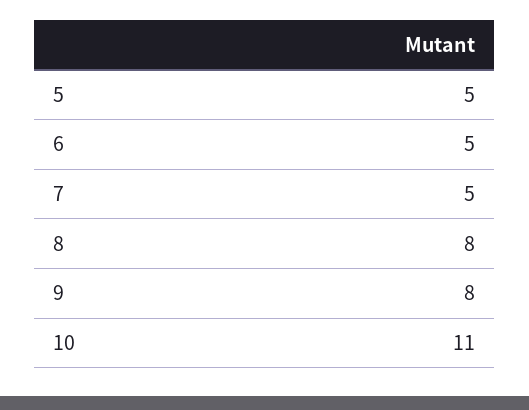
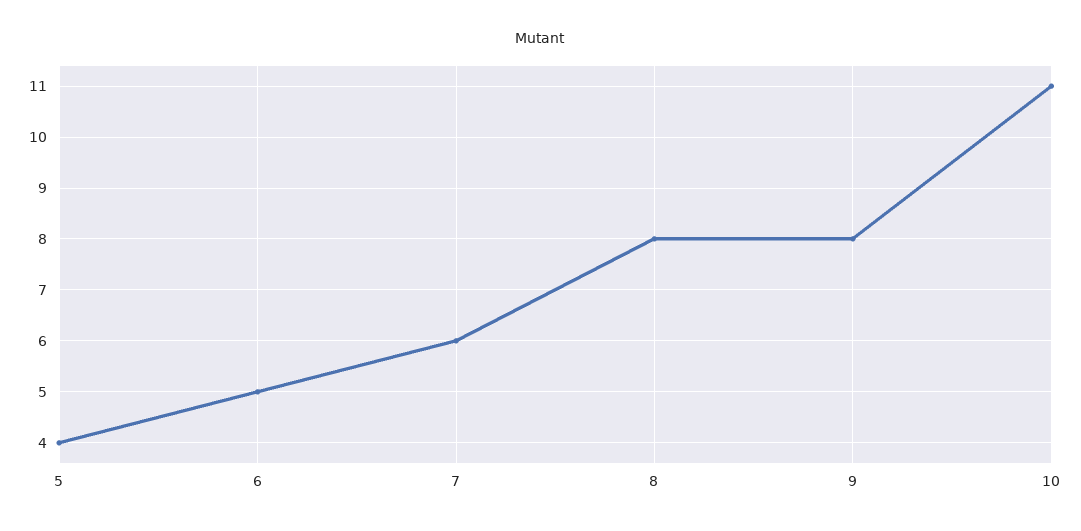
  {
-   "5": 5,
+   "5": 4,
    "6": 5,
-   "7": 5,
+   "7": 6,
    "8": 8,
    "9": 8,
    "10": 11
  }

